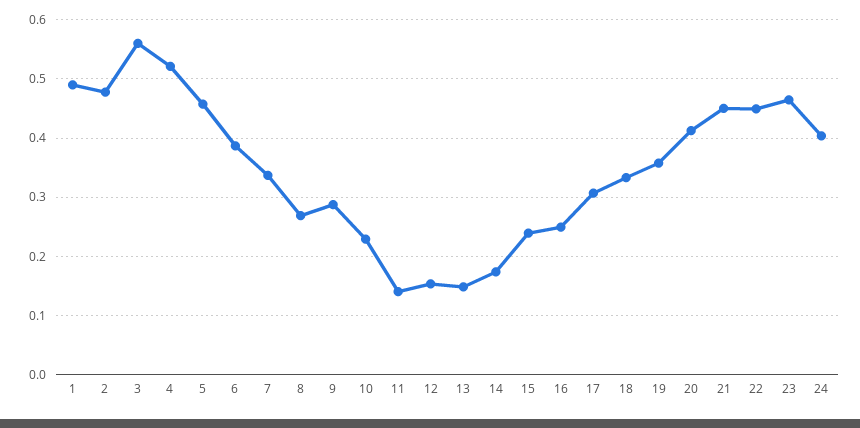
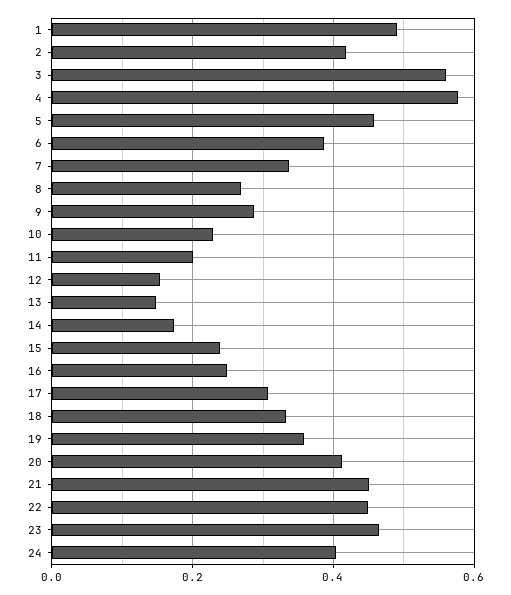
  {
    "1": 0.48,
-   "2": 0.48,
+   "2": 0.42,
    "3": 0.56,
-   "4": 0.52,
+   "4": 0.58,
    "5": 0.46,
    "6": 0.38,
    "7": 0.34,
    "8": 0.26,
    "9": 0.28,
    "10": 0.22,
-   "11": 0.14,
+   "11": 0.2,
    "12": 0.16,
    "13": 0.14,
    "14": 0.18,
    "15": 0.24,
    "16": 0.24,
    "17": 0.3,
    "18": 0.34,
    "19": 0.36,
    "20": 0.42,
    "21": 0.46,
    "22": 0.44,
    "23": 0.46,
    "24": 0.4
  }

